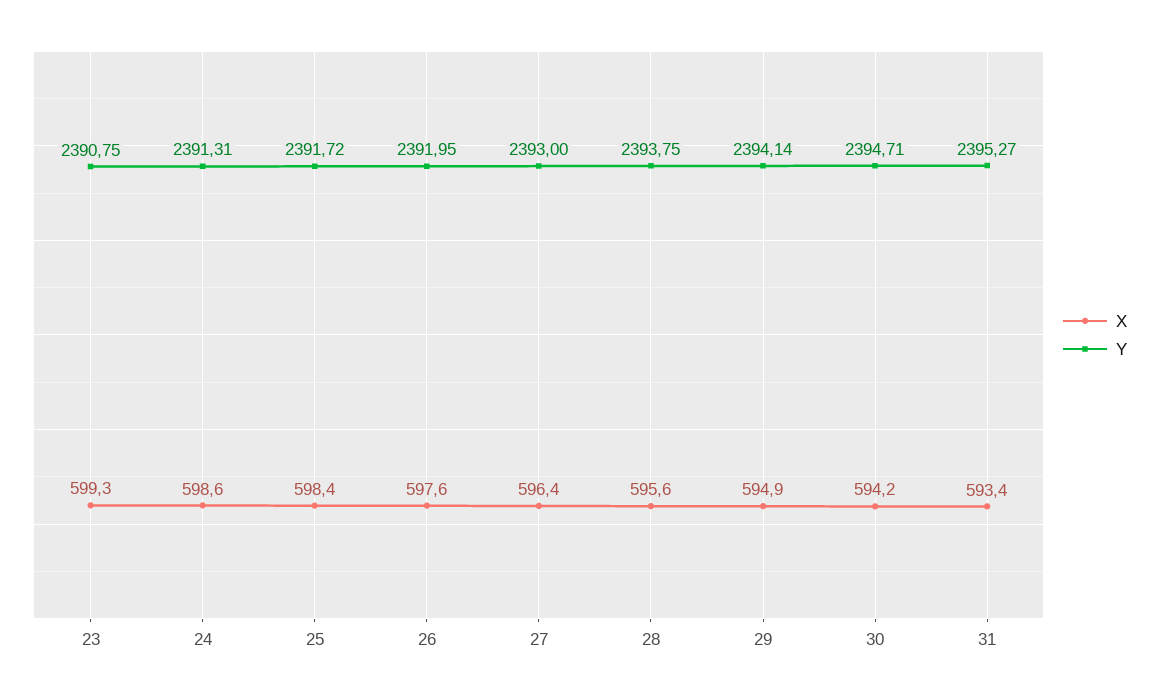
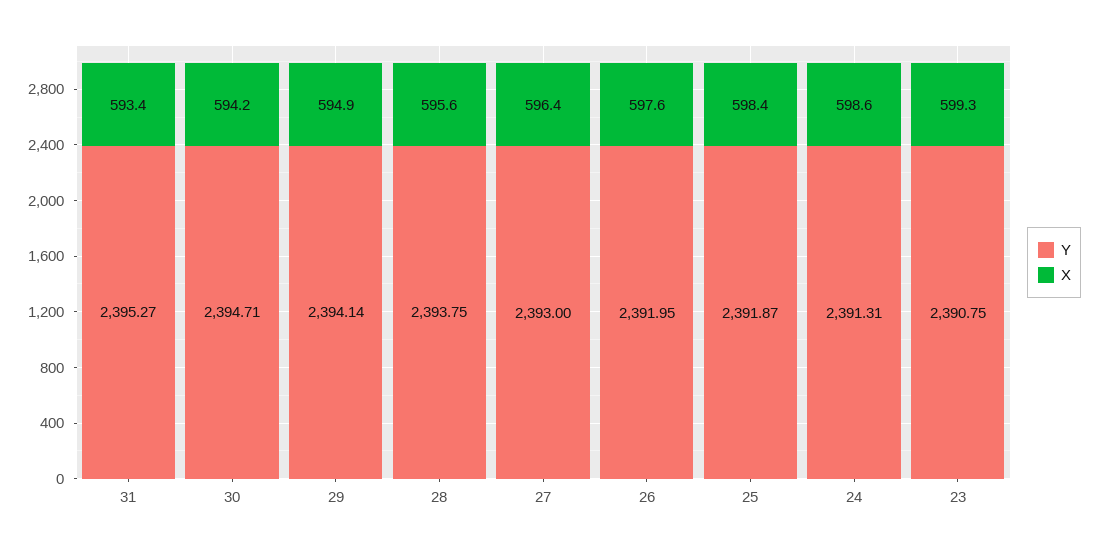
  {
    "X": {
      "23": 599.3,
      "24": 598.6,
      "25": 598.4,
      "26": 597.6,
      "27": 596.4,
      "28": 595.6,
      "29": 594.9,
      "30": 594.2,
      "31": 593.4
    },
    "Y": {
      "23": 2390.75,
      "24": 2391.31,
-     "25": 2391.72,
+     "25": 2391.87,
      "26": 2391.95,
      "27": 2393,
      "28": 2393.75,
      "29": 2394.14,
      "30": 2394.71,
      "31": 2395.27
    }
  }

